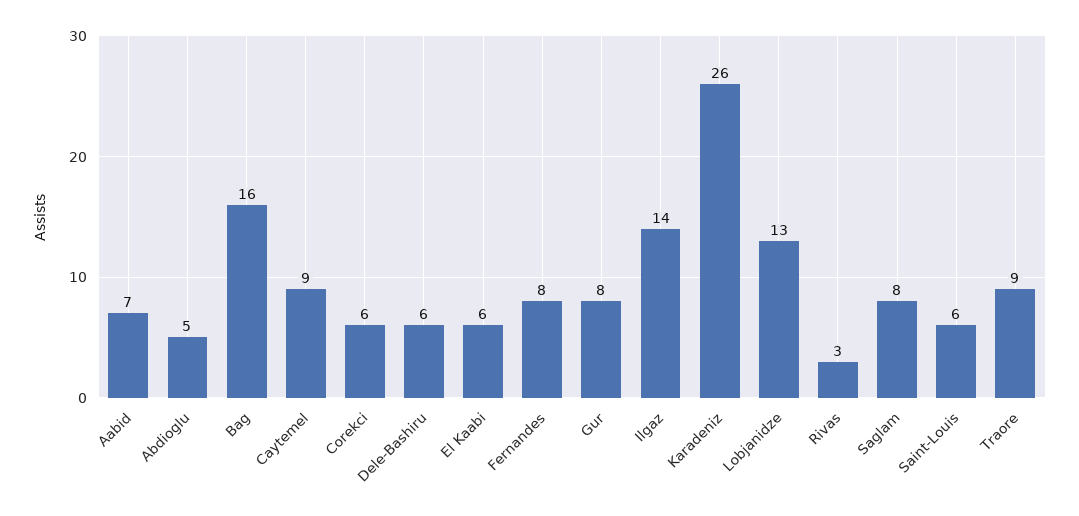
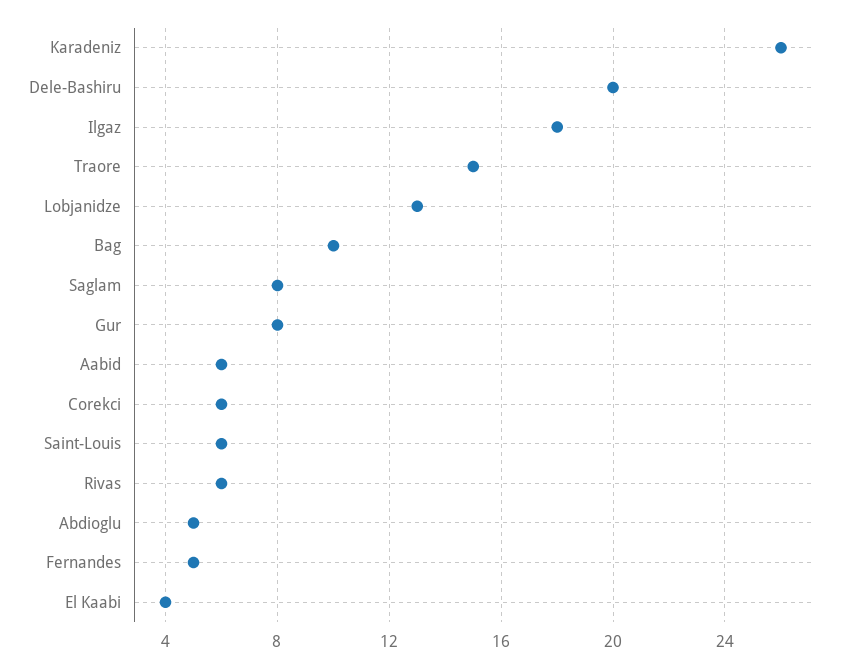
  {
-   "Aabid": 7,
+   "Aabid": 6,
    "Abdioglu": 5,
-   "Bag": 16,
+   "Bag": 10,
-   "Caytemel": 9,
    "Corekci": 6,
-   "Dele-Bashiru": 6,
+   "Dele-Bashiru": 20,
-   "El Kaabi": 6,
+   "El Kaabi": 4,
-   "Fernandes": 8,
+   "Fernandes": 5,
    "Gur": 8,
-   "Ilgaz": 14,
+   "Ilgaz": 18,
    "Karadeniz": 26,
    "Lobjanidze": 13,
-   "Rivas": 3,
+   "Rivas": 6,
    "Saglam": 8,
    "Saint-Louis": 6,
-   "Traore": 9
+   "Traore": 15
  }

